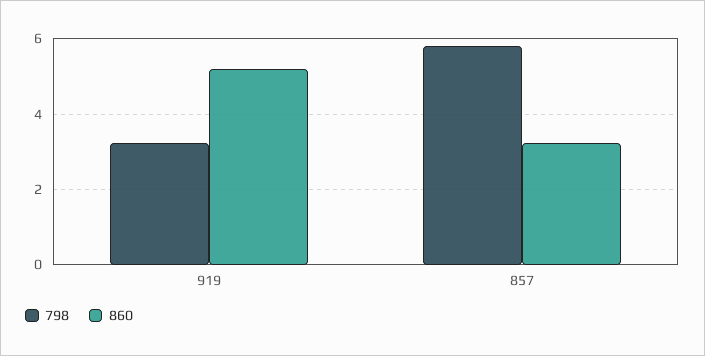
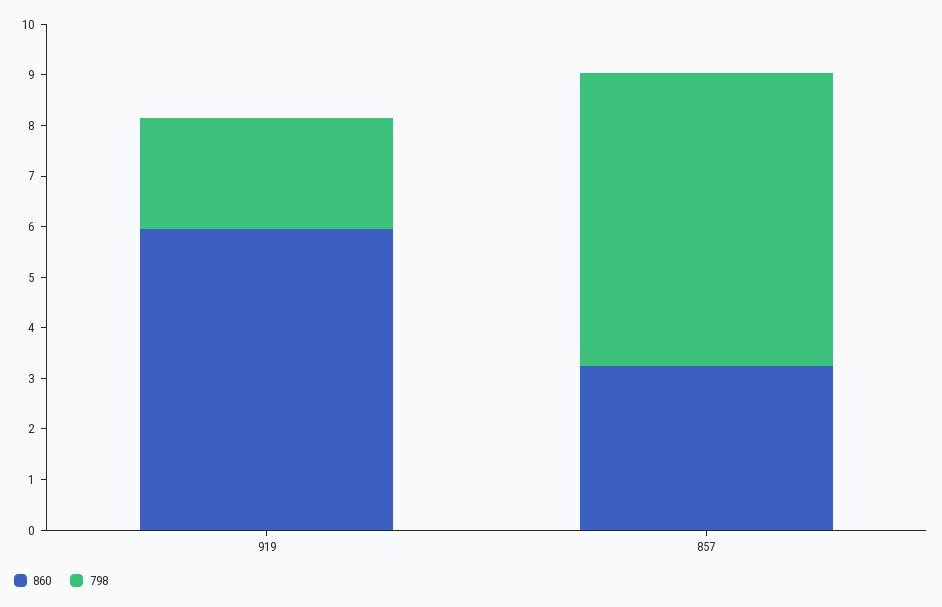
  {
    "798": {
-     "919": 3.2,
+     "919": 2.2,
      "857": 5.8
    },
    "860": {
-     "919": 5.2,
+     "919": 6,
      "857": 3.2
    }
  }

